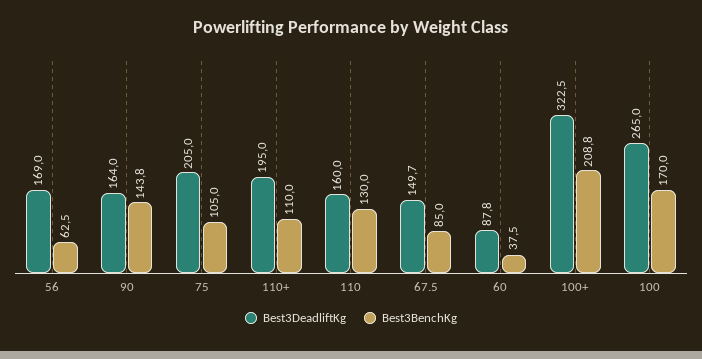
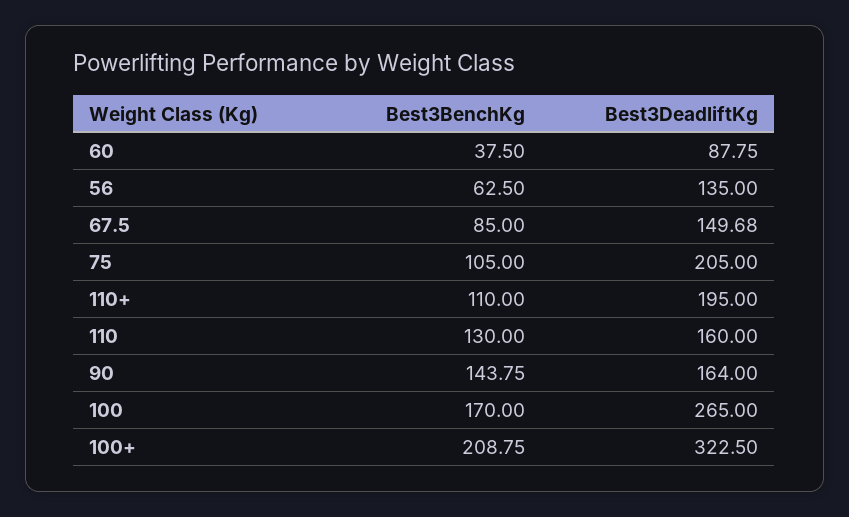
  {
    "Best3DeadliftKg": {
-     "56": 169,
+     "56": 135,
      "90": 164,
      "75": 205,
      "110+": 195,
      "110": 160,
      "67.5": 149.68,
      "60": 87.75,
      "100+": 322.5,
      "100": 265
    },
    "Best3BenchKg": {
      "56": 62.5,
      "90": 143.75,
      "75": 105,
      "110+": 110,
      "110": 130,
      "67.5": 85,
      "60": 37.5,
      "100+": 208.75,
      "100": 170
    }
  }

